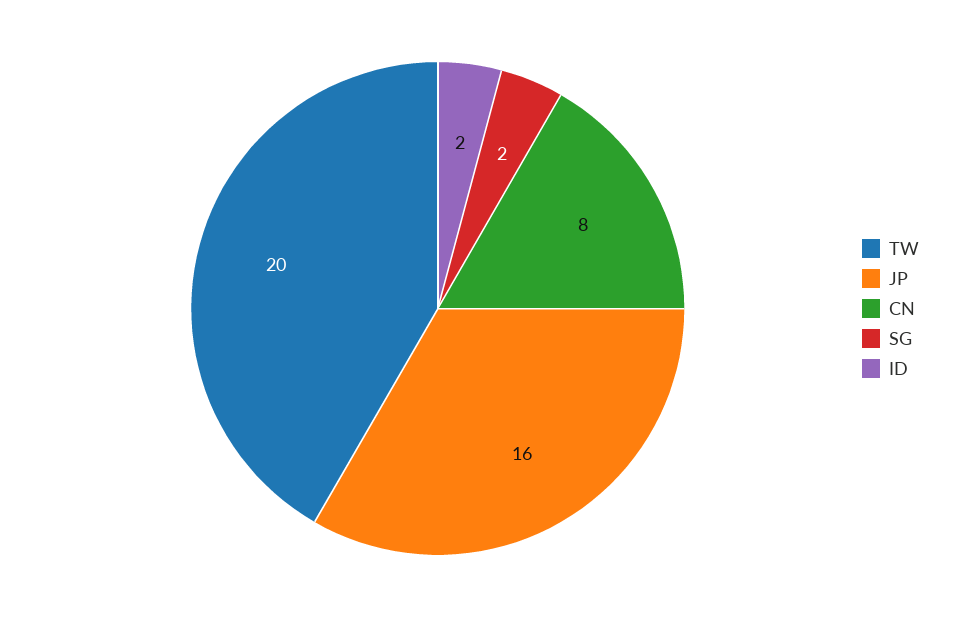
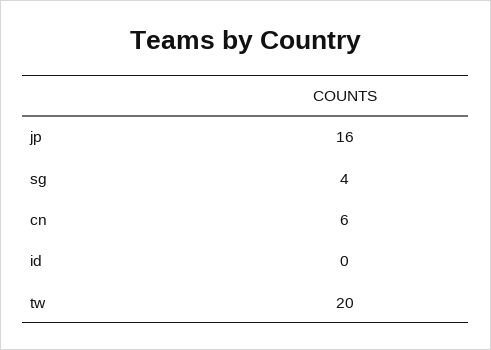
  {
    "TW": 20,
    "JP": 16,
-   "CN": 8,
+   "CN": 6,
-   "SG": 2,
+   "SG": 4,
-   "ID": 2
+   "ID": 0
  }

